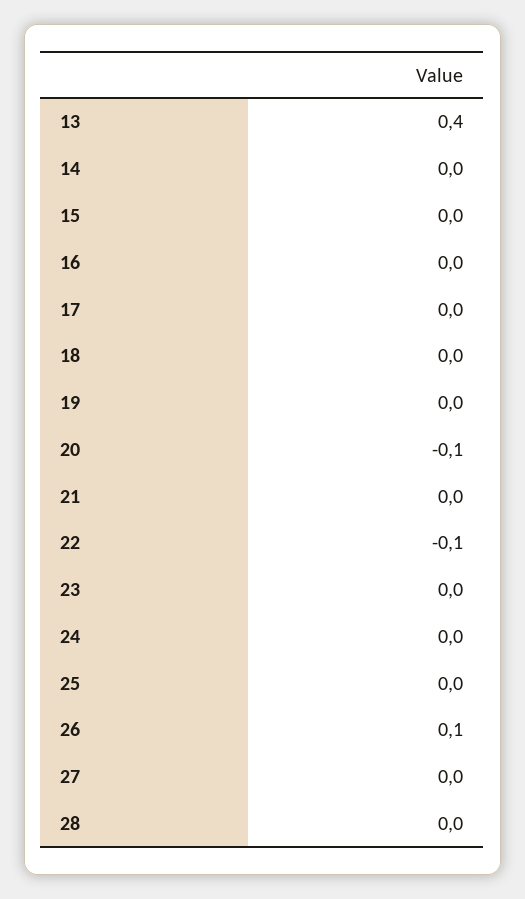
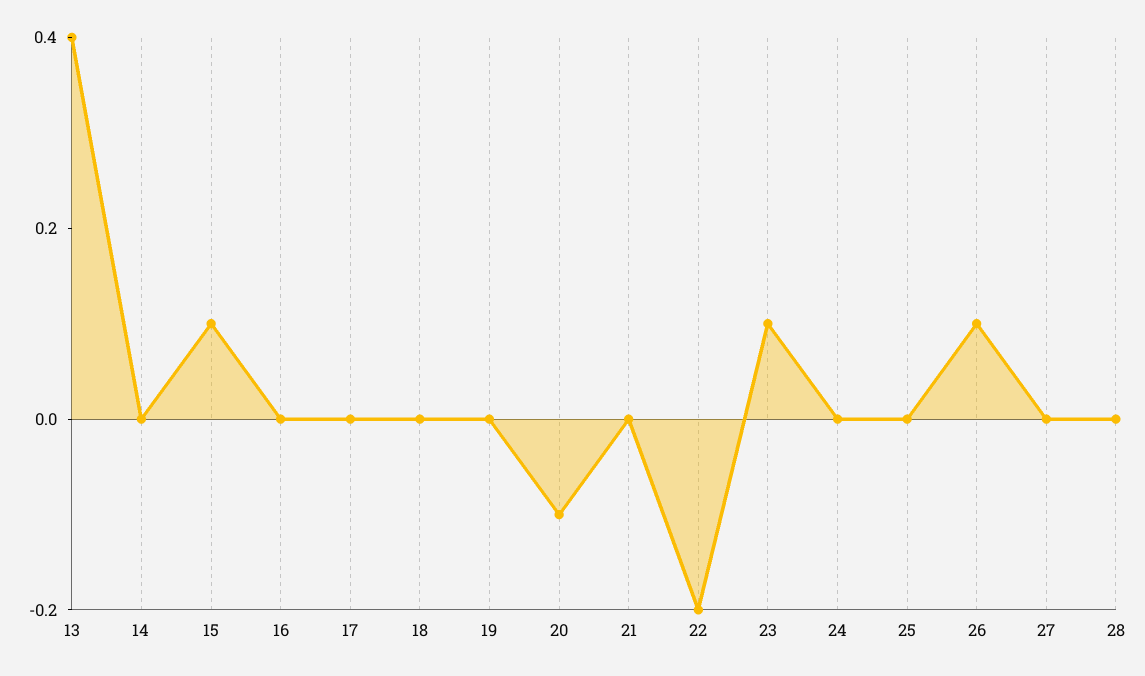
  {
    "13": 0.4,
    "14": 0,
-   "15": 0,
+   "15": 0.1,
    "16": 0,
    "17": 0,
    "18": 0,
    "19": 0,
    "20": -0.1,
    "21": 0,
-   "22": -0.1,
+   "22": -0.2,
-   "23": 0,
+   "23": 0.1,
    "24": 0,
    "25": 0,
    "26": 0.1,
    "27": 0,
    "28": 0
  }

